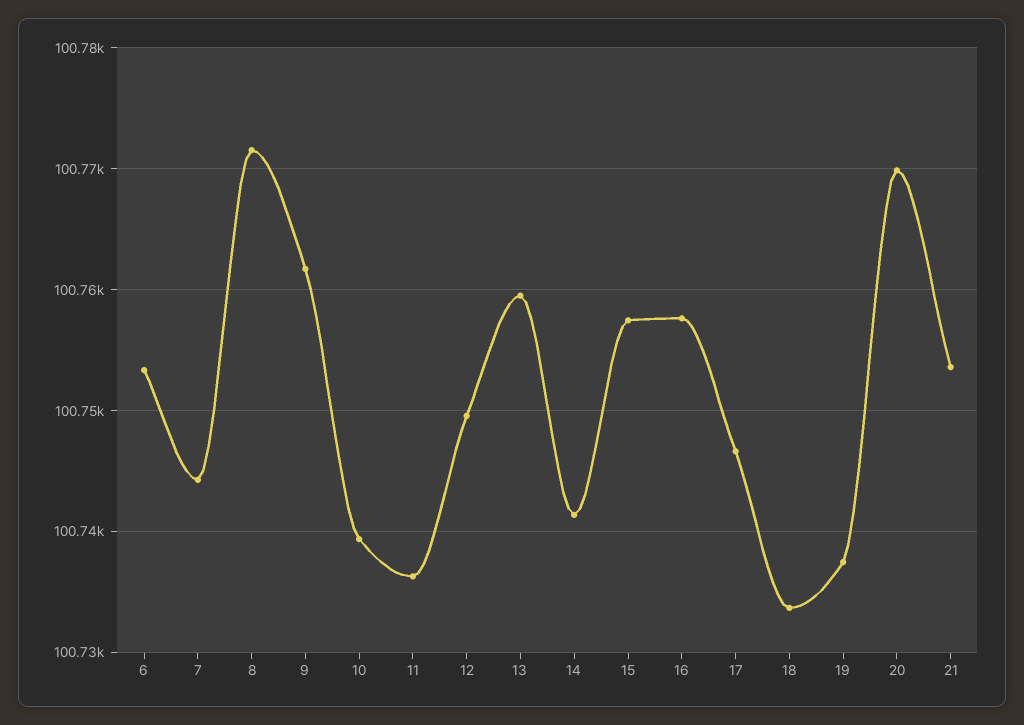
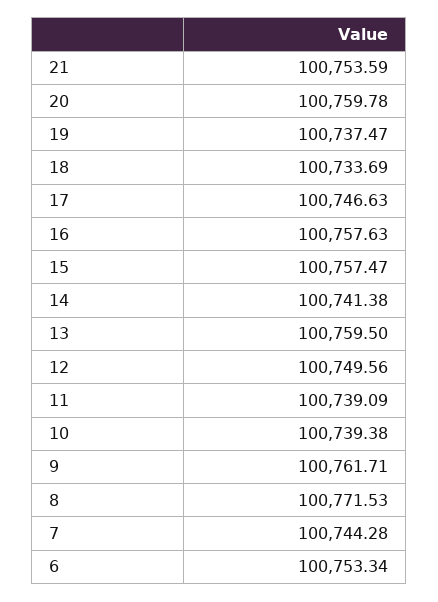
  {
    "6": 100753.34,
    "7": 100744.28,
    "8": 100771.53,
    "9": 100761.71,
    "10": 100739.38,
-   "11": 100736,
+   "11": 100739.09,
    "12": 100749.56,
    "13": 100759.5,
    "14": 100741.38,
    "15": 100757.47,
    "16": 100757.63,
    "17": 100746.63,
    "18": 100733.69,
    "19": 100737.47,
-   "20": 100770,
+   "20": 100759.78,
    "21": 100753.59
  }

